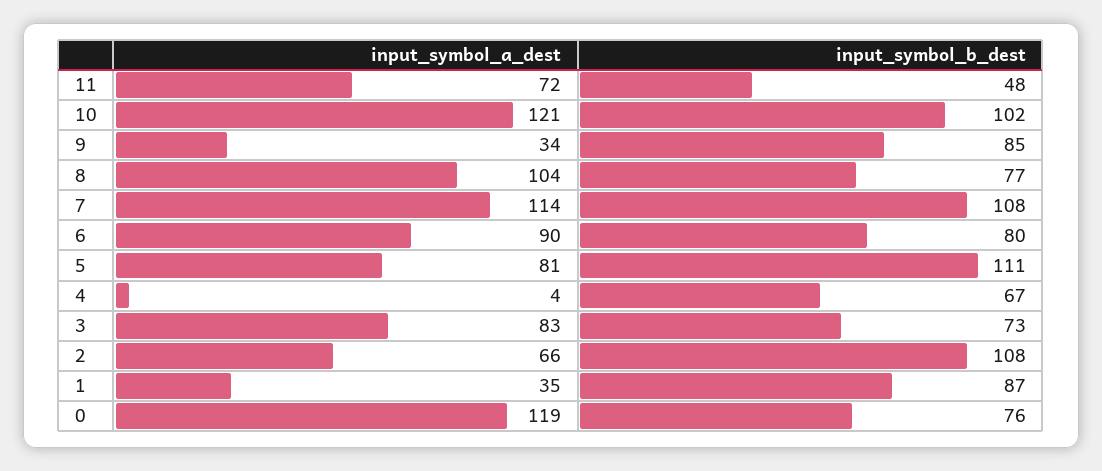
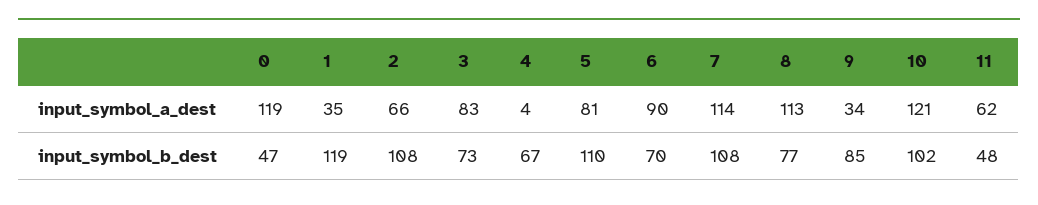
  {
    "input_symbol_a_dest": {
-     "11": 72,
+     "11": 62,
      "10": 121,
      "9": 34,
-     "8": 104,
+     "8": 113,
      "7": 114,
      "6": 90,
      "5": 81,
      "4": 4,
      "3": 83,
      "2": 66,
      "1": 35,
      "0": 119
    },
    "input_symbol_b_dest": {
      "11": 48,
      "10": 102,
      "9": 85,
      "8": 77,
      "7": 108,
-     "6": 80,
+     "6": 70,
-     "5": 111,
+     "5": 110,
      "4": 67,
      "3": 73,
      "2": 108,
-     "1": 87,
+     "1": 119,
-     "0": 76
+     "0": 47
    }
  }

